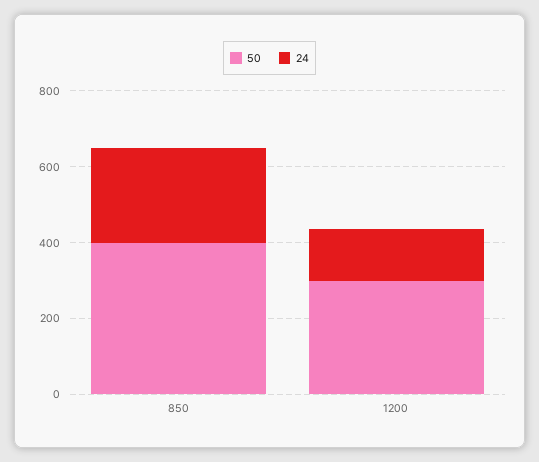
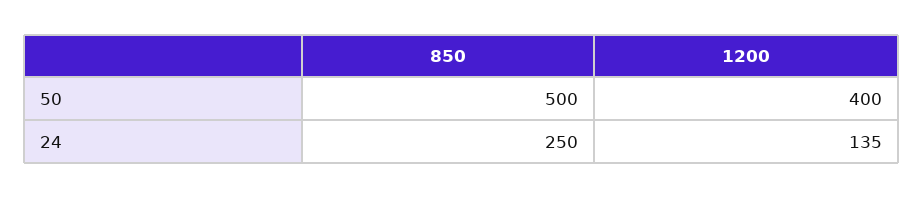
  {
    "50": {
-     "850": 400,
+     "850": 500,
-     "1200": 300
+     "1200": 400
    },
    "24": {
      "850": 250,
      "1200": 135
    }
  }

